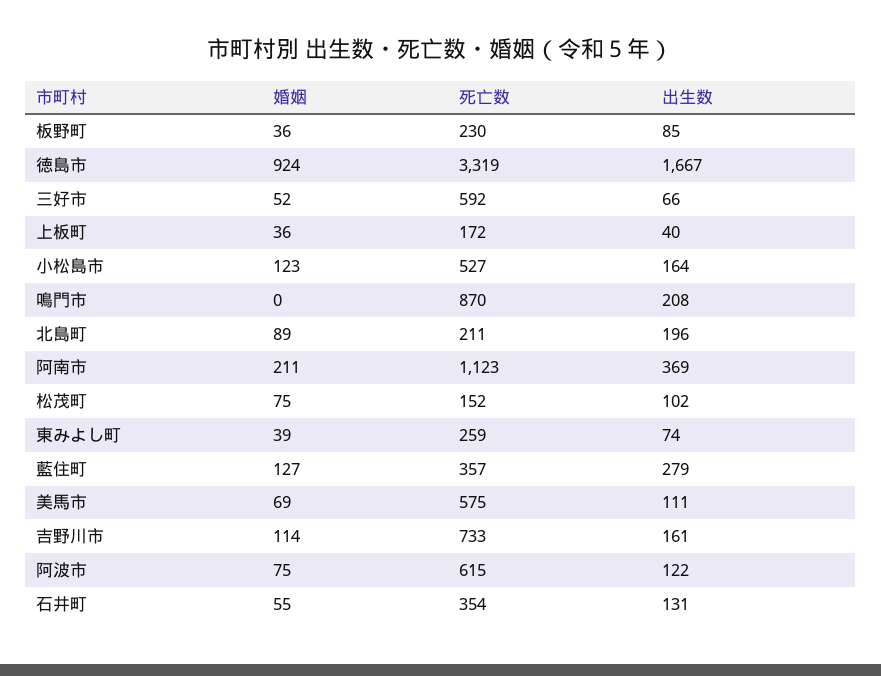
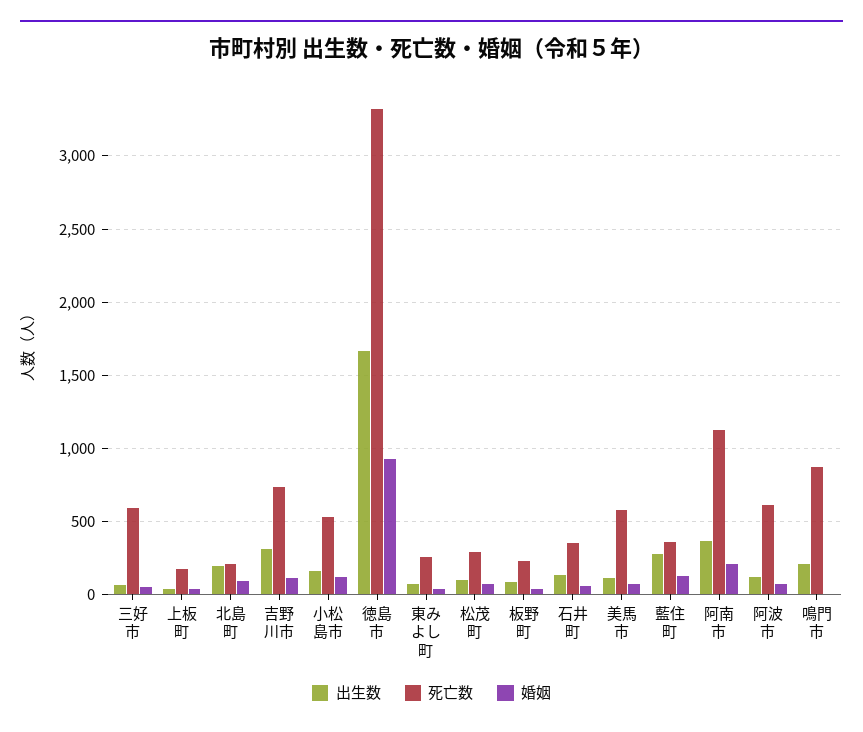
  {
    "婚姻": {
      "板野町": 36,
      "徳島市": 924,
      "三好市": 52,
      "上板町": 36,
      "小松島市": 123,
      "鳴門市": 0,
      "北島町": 89,
      "阿南市": 211,
      "松茂町": 75,
      "東みよし町": 39,
      "藍住町": 127,
      "美馬市": 69,
      "吉野川市": 114,
      "阿波市": 75,
      "石井町": 55
    },
    "死亡数": {
      "板野町": 230,
      "徳島市": 3319,
      "三好市": 592,
      "上板町": 172,
      "小松島市": 527,
      "鳴門市": 870,
      "北島町": 211,
      "阿南市": 1123,
-     "松茂町": 152,
+     "松茂町": 300,
      "東みよし町": 259,
      "藍住町": 357,
      "美馬市": 575,
      "吉野川市": 733,
      "阿波市": 615,
      "石井町": 354
    },
    "出生数": {
      "板野町": 85,
      "徳島市": 1667,
      "三好市": 66,
      "上板町": 40,
      "小松島市": 164,
      "鳴門市": 208,
      "北島町": 196,
      "阿南市": 369,
      "松茂町": 102,
      "東みよし町": 74,
      "藍住町": 279,
      "美馬市": 111,
-     "吉野川市": 161,
+     "吉野川市": 300,
      "阿波市": 122,
      "石井町": 131
    }
  }

